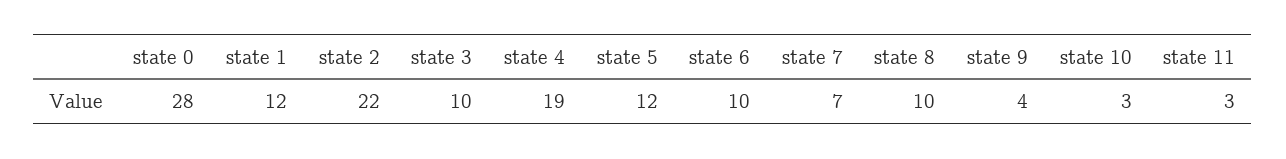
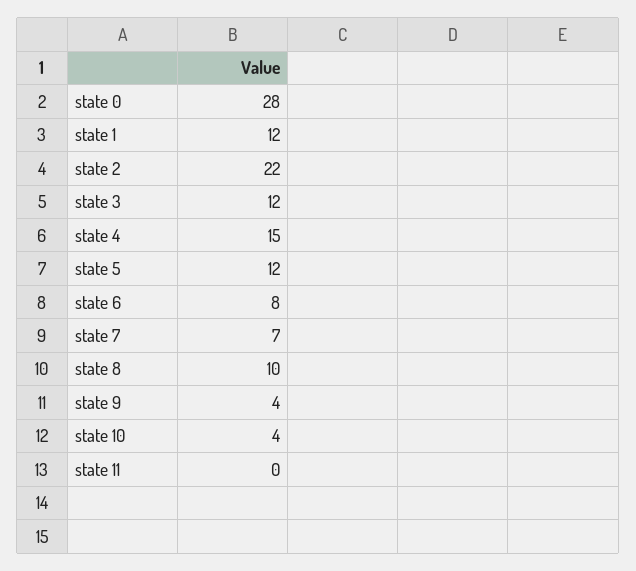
  {
    "state 0": 28,
    "state 1": 12,
    "state 2": 22,
-   "state 3": 10,
+   "state 3": 12,
-   "state 4": 19,
+   "state 4": 15,
    "state 5": 12,
-   "state 6": 10,
+   "state 6": 8,
    "state 7": 7,
    "state 8": 10,
    "state 9": 4,
-   "state 10": 3,
+   "state 10": 4,
-   "state 11": 3
+   "state 11": 0
  }

